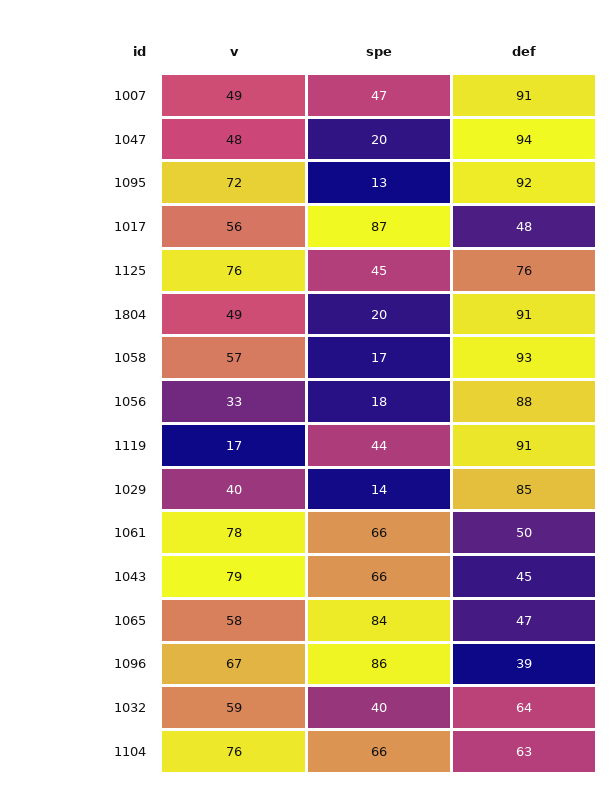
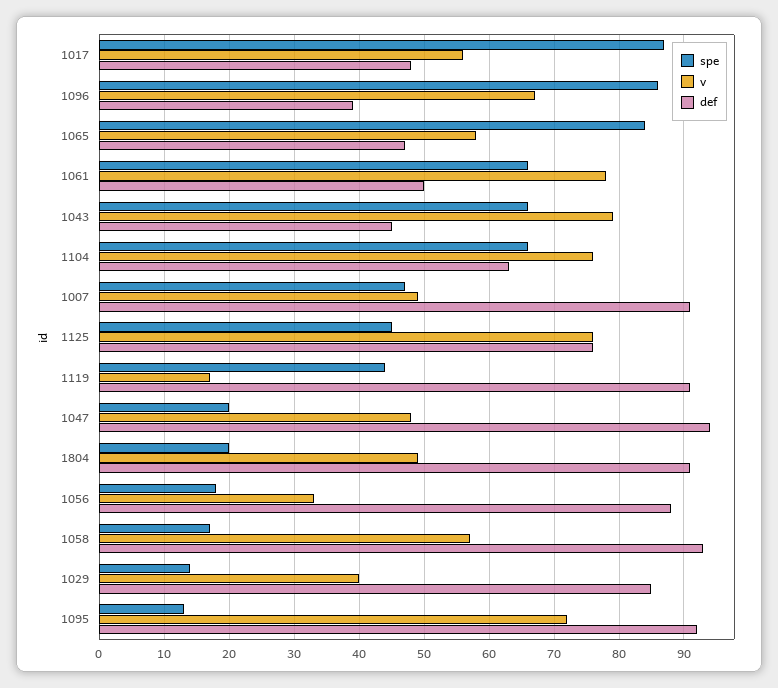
  {
    "v": {
      "1007": 49,
      "1047": 48,
      "1095": 72,
      "1017": 56,
      "1125": 76,
      "1804": 49,
      "1058": 57,
      "1056": 33,
      "1119": 17,
      "1029": 40,
      "1061": 78,
      "1043": 79,
      "1065": 58,
      "1096": 67,
-     "1032": 59,
      "1104": 76
    },
    "spe": {
      "1007": 47,
      "1047": 20,
      "1095": 13,
      "1017": 87,
      "1125": 45,
      "1804": 20,
      "1058": 17,
      "1056": 18,
      "1119": 44,
      "1029": 14,
      "1061": 66,
      "1043": 66,
      "1065": 84,
      "1096": 86,
-     "1032": 40,
      "1104": 66
    },
    "def": {
      "1007": 91,
      "1047": 94,
      "1095": 92,
      "1017": 48,
      "1125": 76,
      "1804": 91,
      "1058": 93,
      "1056": 88,
      "1119": 91,
      "1029": 85,
      "1061": 50,
      "1043": 45,
      "1065": 47,
      "1096": 39,
-     "1032": 64,
      "1104": 63
    }
  }

